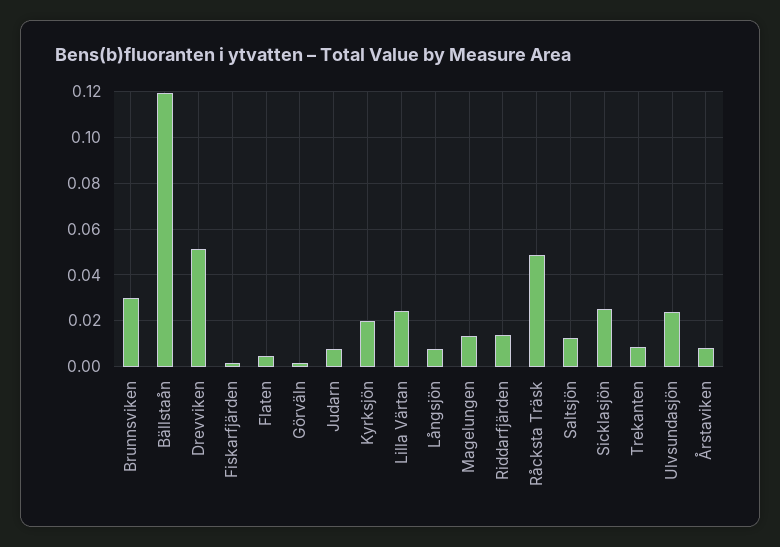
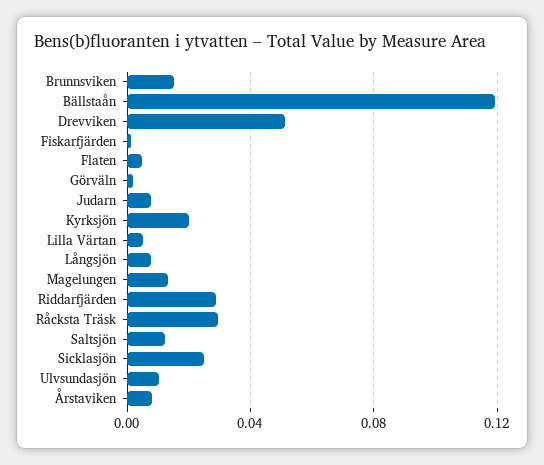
  {
-   "Brunnsviken": 0.03,
+   "Brunnsviken": 0.015,
    "Bällstaån": 0.12,
    "Drevviken": 0.05,
    "Fiskarfjärden": 0,
    "Flaten": 0.005,
    "Görväln": 0,
    "Judarn": 0.01,
    "Kyrksjön": 0.02,
-   "Lilla Värtan": 0.025,
+   "Lilla Värtan": 0.005,
    "Långsjön": 0.01,
    "Magelungen": 0.015,
-   "Riddarfjärden": 0.015,
+   "Riddarfjärden": 0.03,
-   "Råcksta Träsk": 0.05,
+   "Råcksta Träsk": 0.03,
    "Saltsjön": 0.01,
    "Sicklasjön": 0.025,
-   "Trekanten": 0.01,
-   "Ulvsundasjön": 0.025,
+   "Ulvsundasjön": 0.01,
    "Årstaviken": 0.01
  }

